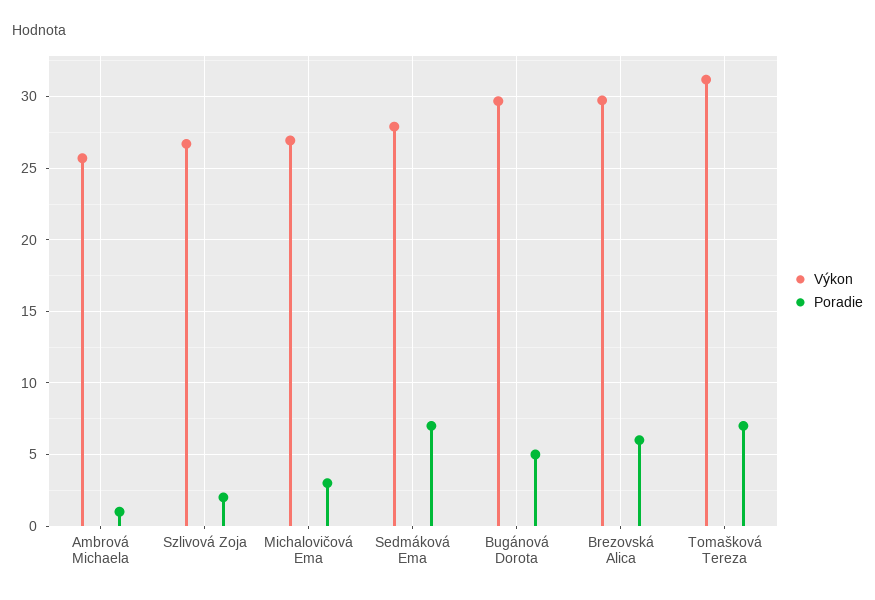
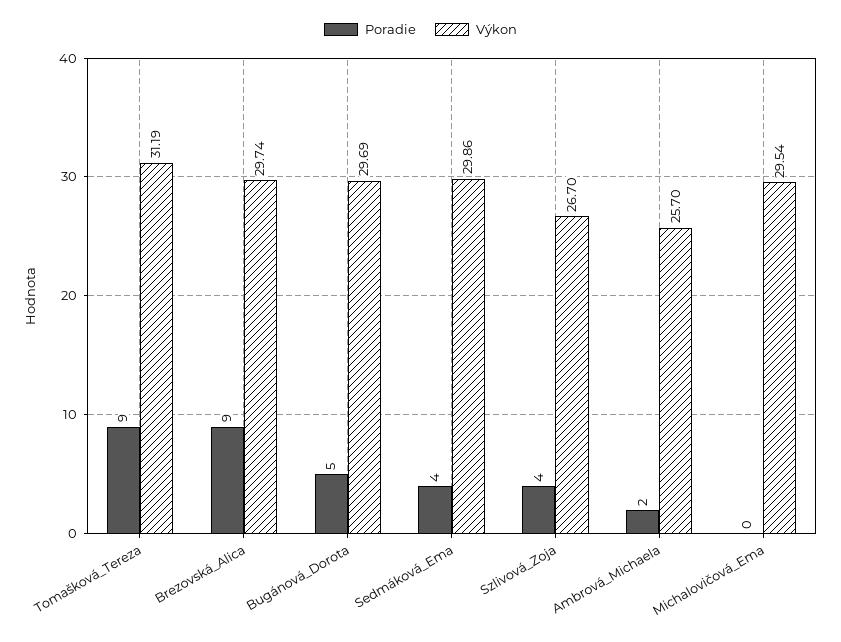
  {
    "Výkon": {
      "Ambrová Michaela": 25.7,
      "Szlivová Zoja": 26.7,
-     "Michalovičová Ema": 27,
+     "Michalovičová Ema": 29.54,
-     "Sedmáková Ema": 28,
+     "Sedmáková Ema": 29.86,
      "Bugánová Dorota": 29.69,
      "Brezovská Alica": 29.74,
      "Tomašková Tereza": 31.19
    },
    "Poradie": {
-     "Ambrová Michaela": 1,
+     "Ambrová Michaela": 2,
-     "Szlivová Zoja": 2,
+     "Szlivová Zoja": 4,
-     "Michalovičová Ema": 3,
+     "Michalovičová Ema": 0,
-     "Sedmáková Ema": 7,
+     "Sedmáková Ema": 4,
      "Bugánová Dorota": 5,
-     "Brezovská Alica": 6,
+     "Brezovská Alica": 9,
-     "Tomašková Tereza": 7
+     "Tomašková Tereza": 9
    }
  }

